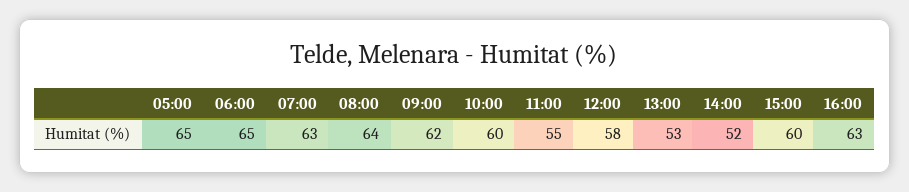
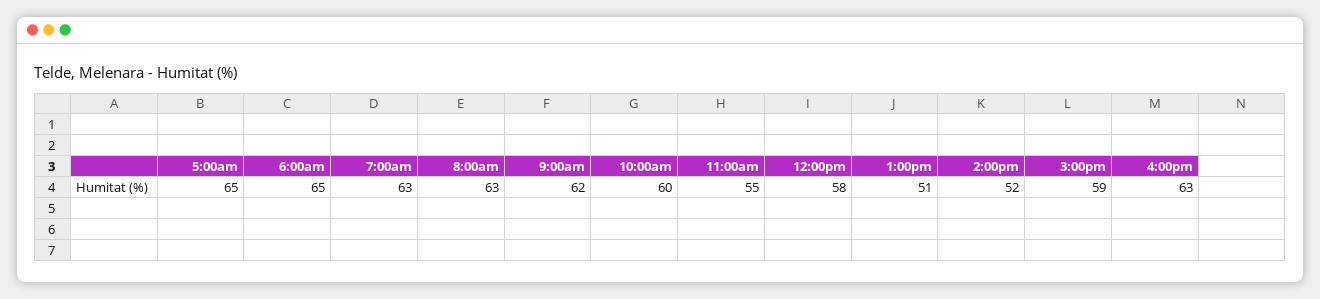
  {
    "05:00": 65,
    "06:00": 65,
    "07:00": 63,
-   "08:00": 64,
+   "08:00": 63,
    "09:00": 62,
    "10:00": 60,
    "11:00": 55,
    "12:00": 58,
-   "13:00": 53,
+   "13:00": 51,
    "14:00": 52,
-   "15:00": 60,
+   "15:00": 59,
    "16:00": 63
  }

